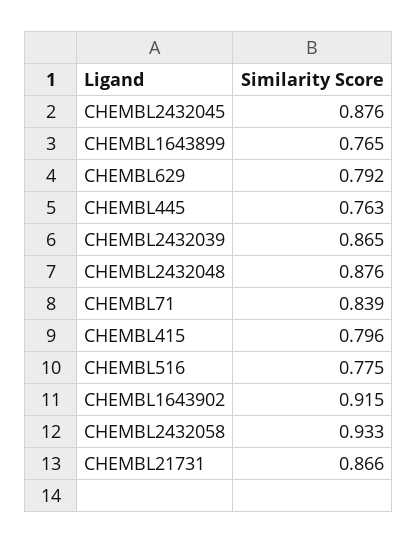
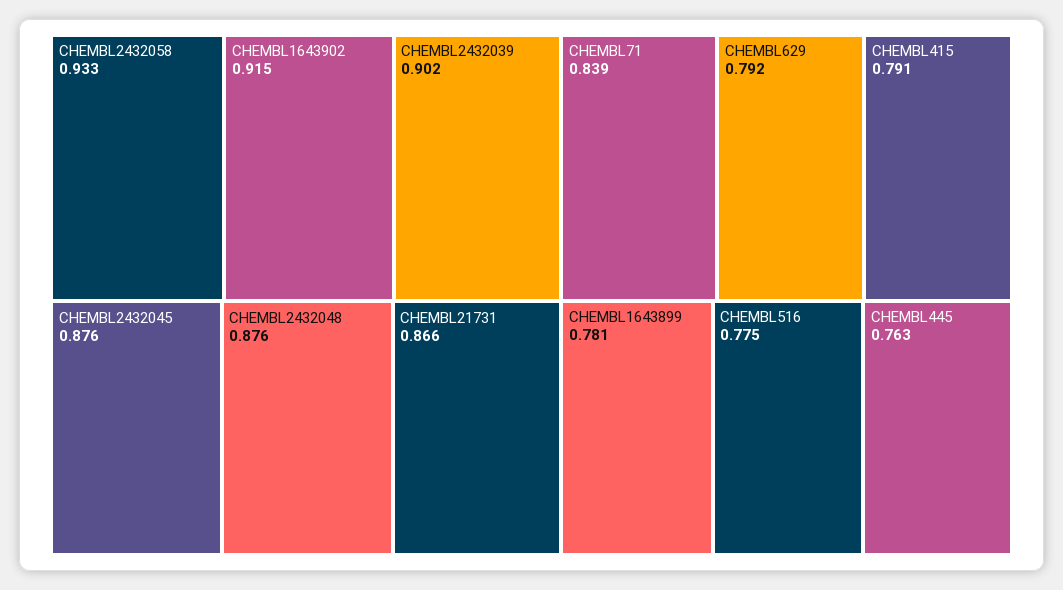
  {
    "CHEMBL2432045": 0.876,
-   "CHEMBL1643899": 0.765,
+   "CHEMBL1643899": 0.781,
    "CHEMBL629": 0.792,
    "CHEMBL445": 0.763,
-   "CHEMBL2432039": 0.865,
+   "CHEMBL2432039": 0.902,
    "CHEMBL2432048": 0.876,
    "CHEMBL71": 0.839,
-   "CHEMBL415": 0.796,
+   "CHEMBL415": 0.791,
    "CHEMBL516": 0.775,
    "CHEMBL1643902": 0.915,
    "CHEMBL2432058": 0.933,
    "CHEMBL21731": 0.866
  }

